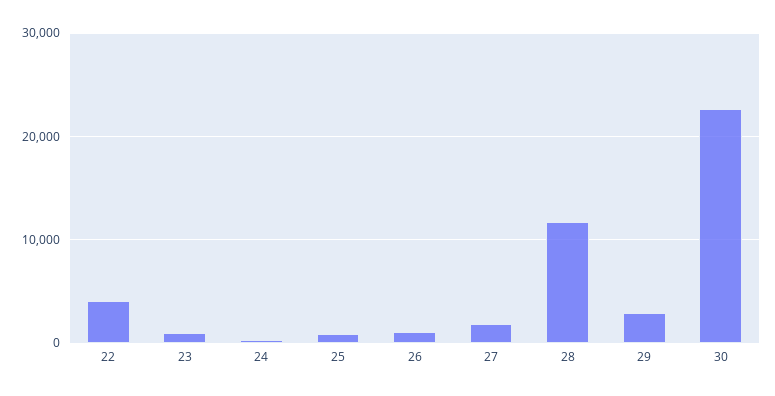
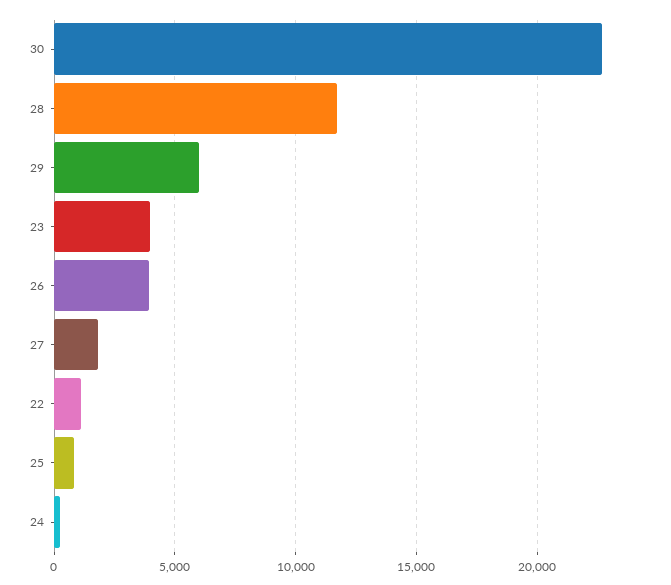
  {
-   "22": 4000,
+   "22": 1000,
-   "23": 1000,
+   "23": 4000,
    "24": 500,
    "25": 1000,
-   "26": 1000,
+   "26": 4000,
    "27": 2000,
    "28": 11500,
-   "29": 3000,
+   "29": 6000,
    "30": 22500
  }

